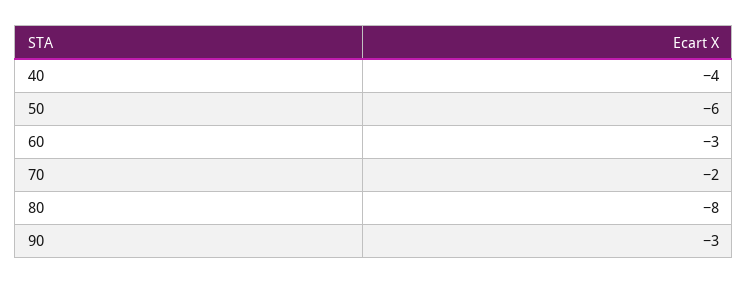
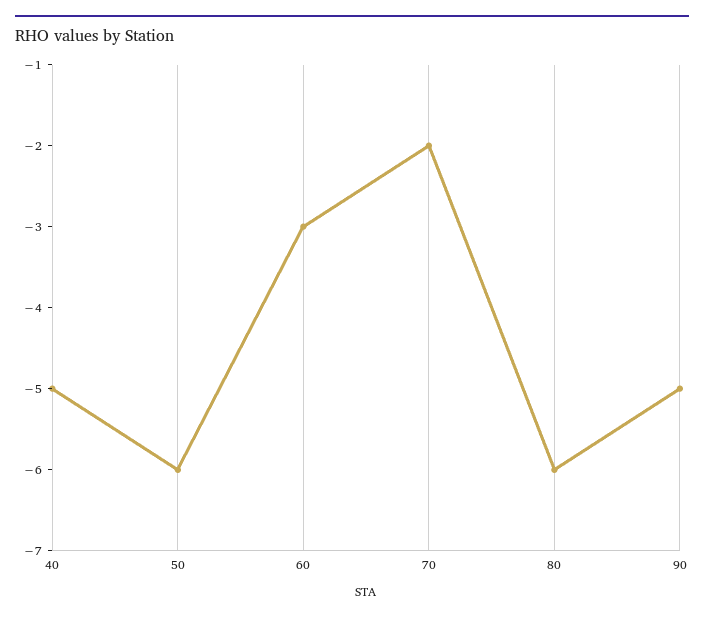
  {
-   "40": -4,
+   "40": -5,
    "50": -6,
    "60": -3,
    "70": -2,
-   "80": -8,
+   "80": -6,
-   "90": -3
+   "90": -5
  }

